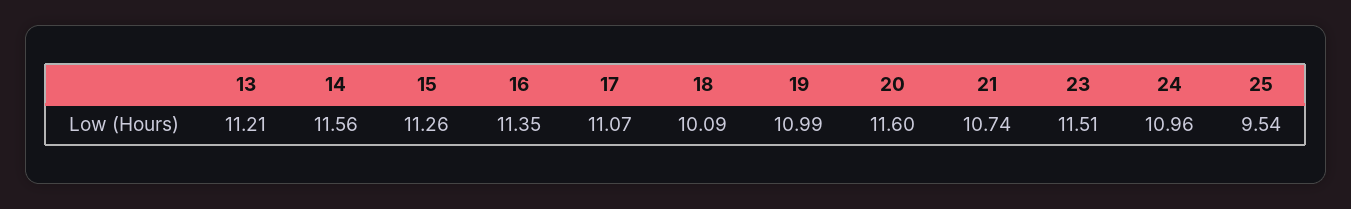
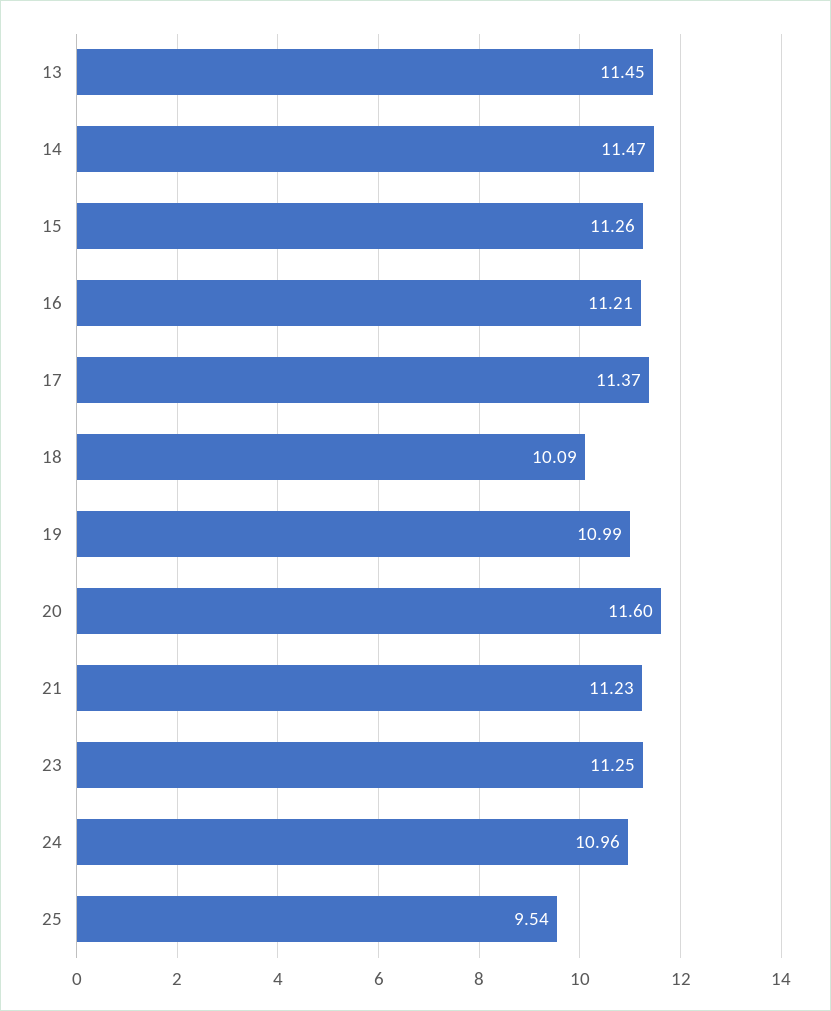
  {
-   "13": 11.21,
+   "13": 11.45,
-   "14": 11.56,
+   "14": 11.47,
    "15": 11.26,
-   "16": 11.35,
+   "16": 11.21,
-   "17": 11.07,
+   "17": 11.37,
    "18": 10.09,
    "19": 10.99,
    "20": 11.6,
-   "21": 10.74,
+   "21": 11.23,
-   "23": 11.51,
+   "23": 11.25,
    "24": 10.96,
    "25": 9.54
  }

